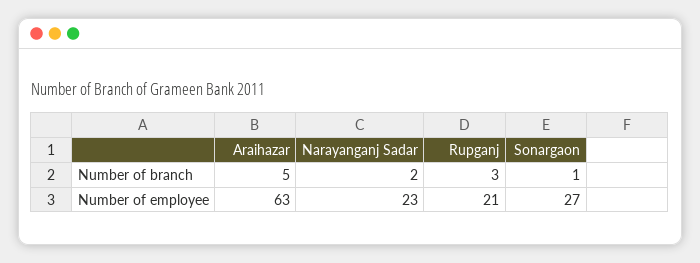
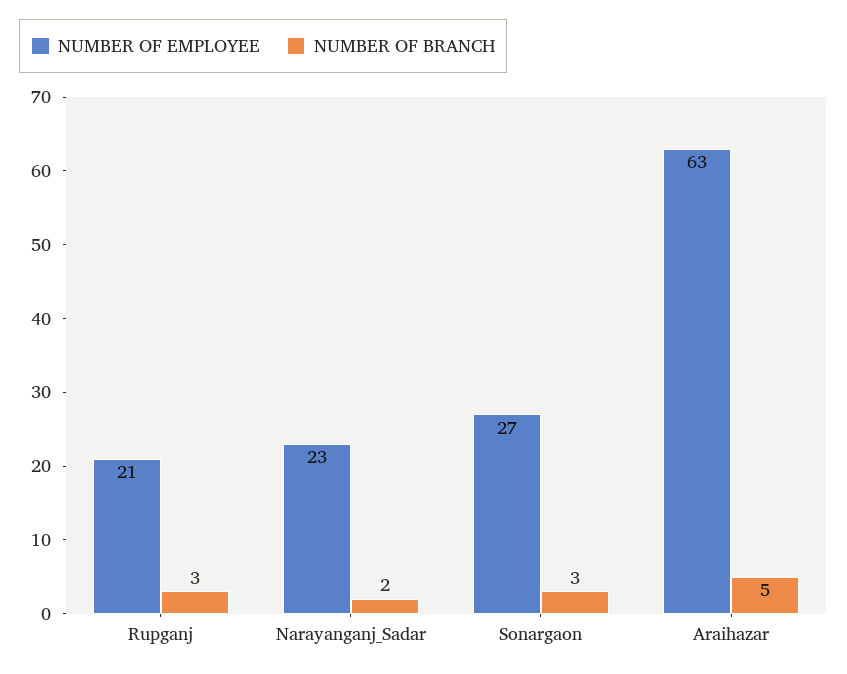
  {
    "Number of branch": {
      "Araihazar": 5,
      "Narayanganj Sadar": 2,
      "Rupganj": 3,
-     "Sonargaon": 1
+     "Sonargaon": 3
    },
    "Number of employee": {
      "Araihazar": 63,
      "Narayanganj Sadar": 23,
      "Rupganj": 21,
      "Sonargaon": 27
    }
  }

